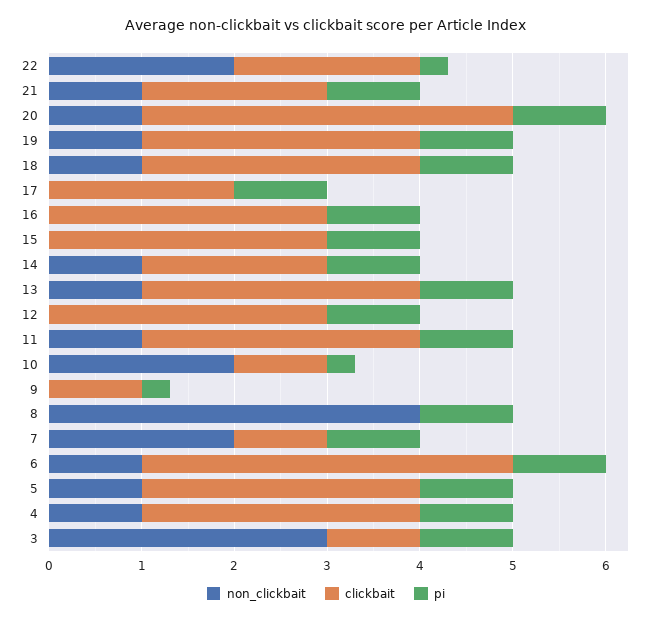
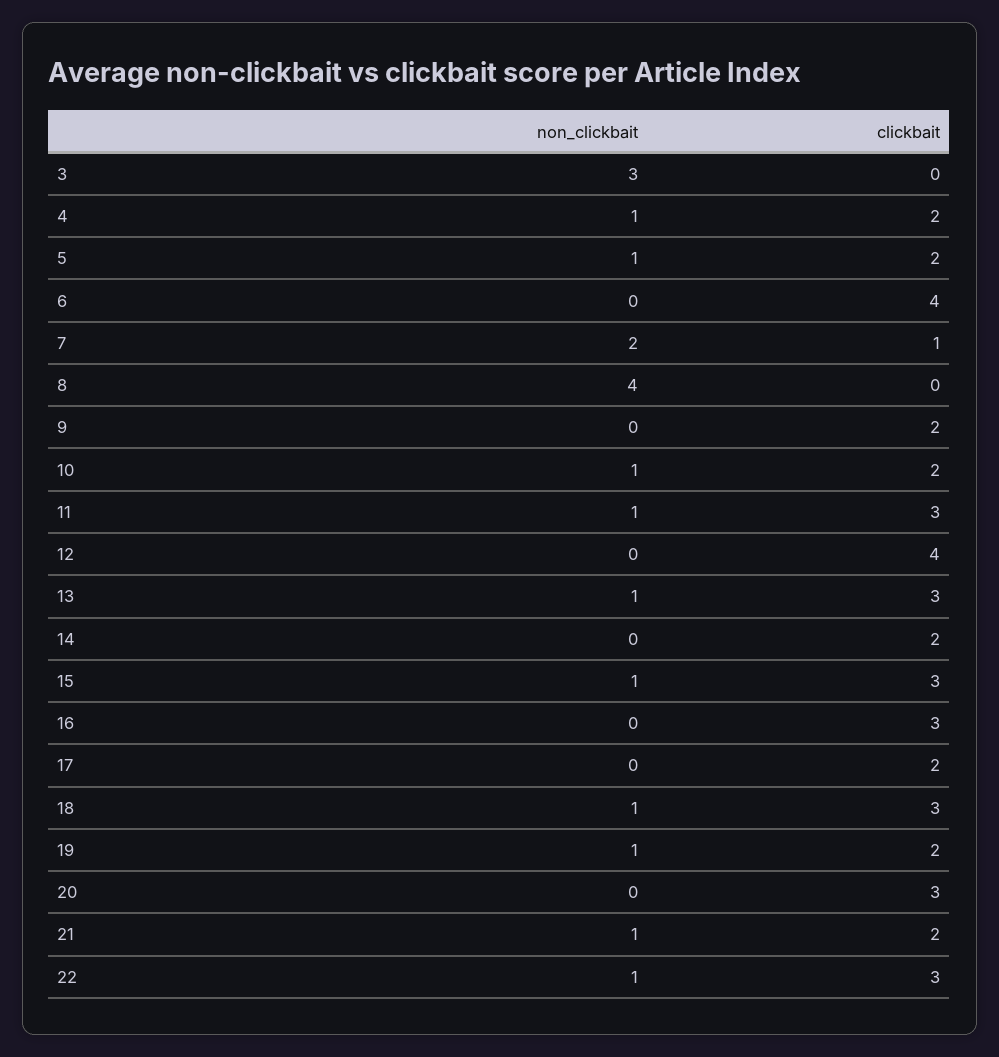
  {
    "non_clickbait": {
-     "22": 2,
+     "22": 1,
      "21": 1,
-     "20": 1,
+     "20": 0,
      "19": 1,
      "18": 1,
      "17": 0,
      "16": 0,
-     "15": 0,
+     "15": 1,
-     "14": 1,
+     "14": 0,
      "13": 1,
      "12": 0,
      "11": 1,
-     "10": 2,
+     "10": 1,
      "9": 0,
      "8": 4,
      "7": 2,
-     "6": 1,
+     "6": 0,
      "5": 1,
      "4": 1,
      "3": 3
    },
    "clickbait": {
-     "22": 2,
+     "22": 3,
      "21": 2,
-     "20": 4,
+     "20": 3,
-     "19": 3,
+     "19": 2,
      "18": 3,
      "17": 2,
      "16": 3,
      "15": 3,
      "14": 2,
      "13": 3,
-     "12": 3,
+     "12": 4,
      "11": 3,
-     "10": 1,
+     "10": 2,
-     "9": 1,
+     "9": 2,
      "8": 0,
      "7": 1,
      "6": 4,
-     "5": 3,
+     "5": 2,
-     "4": 3,
+     "4": 2,
-     "3": 1
+     "3": 0
-   },
+   }
-   "pi": {
-     "22": 0.3,
-     "21": 1,
-     "20": 1,
-     "19": 1,
-     "18": 1,
-     "17": 1,
-     "16": 1,
-     "15": 1,
-     "14": 1,
-     "13": 1,
-     "12": 1,
-     "11": 1,
-     "10": 0.3,
-     "9": 0.3,
-     "8": 1,
-     "7": 1,
-     "6": 1,
-     "5": 1,
-     "4": 1,
-     "3": 1
-   }
  }

